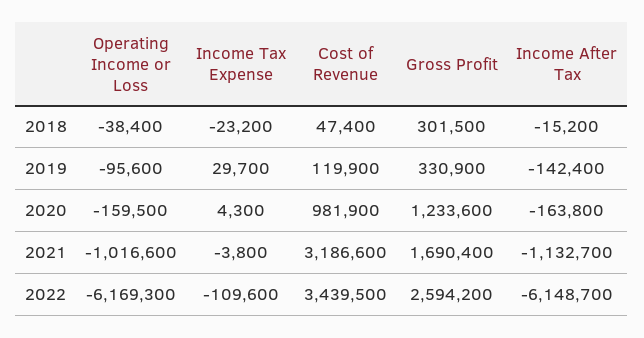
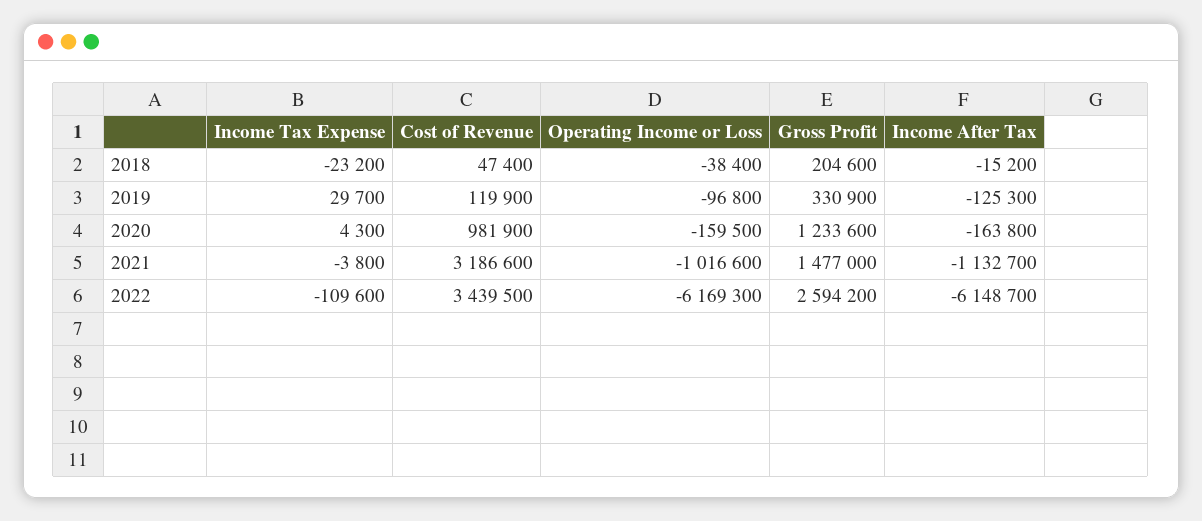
  {
    "Operating Income or Loss": {
      "2018": -38400,
-     "2019": -95600,
+     "2019": -96800,
      "2020": -159500,
      "2021": -1016600,
      "2022": -6169300
    },
    "Income Tax Expense": {
      "2018": -23200,
      "2019": 29700,
      "2020": 4300,
      "2021": -3800,
      "2022": -109600
    },
    "Cost of Revenue": {
      "2018": 47400,
      "2019": 119900,
      "2020": 981900,
      "2021": 3186600,
      "2022": 3439500
    },
    "Gross Profit": {
-     "2018": 301500,
+     "2018": 204600,
      "2019": 330900,
      "2020": 1233600,
-     "2021": 1690400,
+     "2021": 1477000,
      "2022": 2594200
    },
    "Income After Tax": {
      "2018": -15200,
-     "2019": -142400,
+     "2019": -125300,
      "2020": -163800,
      "2021": -1132700,
      "2022": -6148700
    }
  }

